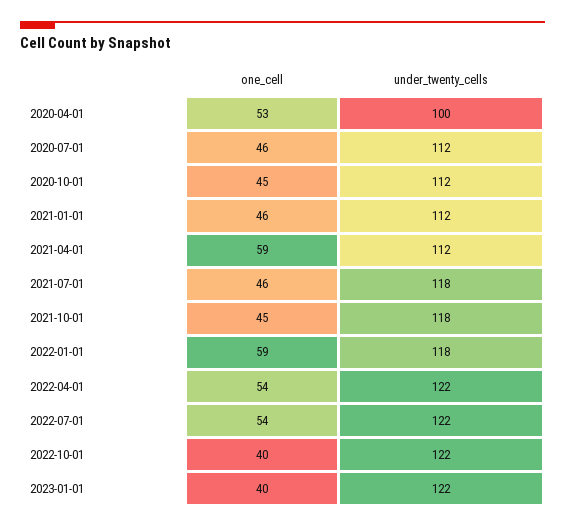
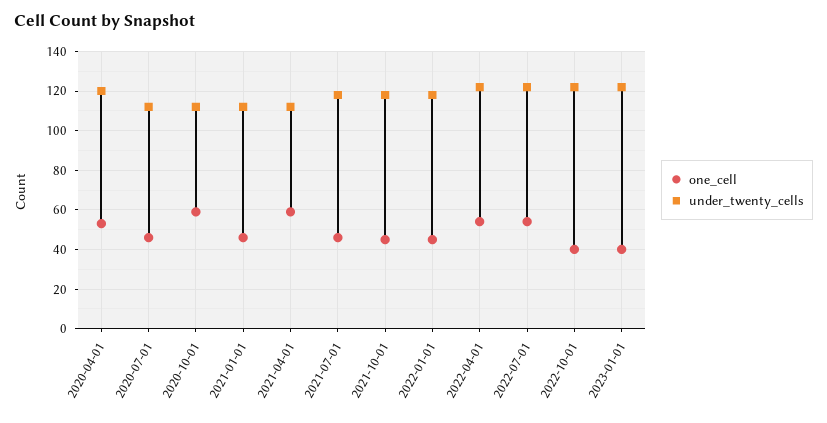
  {
    "one_cell": {
      "2020-04-01": 53,
      "2020-07-01": 46,
-     "2020-10-01": 45,
+     "2020-10-01": 60,
      "2021-01-01": 46,
      "2021-04-01": 59,
      "2021-07-01": 46,
      "2021-10-01": 45,
-     "2022-01-01": 59,
+     "2022-01-01": 45,
      "2022-04-01": 54,
      "2022-07-01": 54,
      "2022-10-01": 40,
      "2023-01-01": 40
    },
    "under_twenty_cells": {
-     "2020-04-01": 100,
+     "2020-04-01": 120,
      "2020-07-01": 112,
      "2020-10-01": 112,
      "2021-01-01": 112,
      "2021-04-01": 112,
      "2021-07-01": 118,
      "2021-10-01": 118,
      "2022-01-01": 118,
      "2022-04-01": 122,
      "2022-07-01": 122,
      "2022-10-01": 122,
      "2023-01-01": 122
    }
  }

